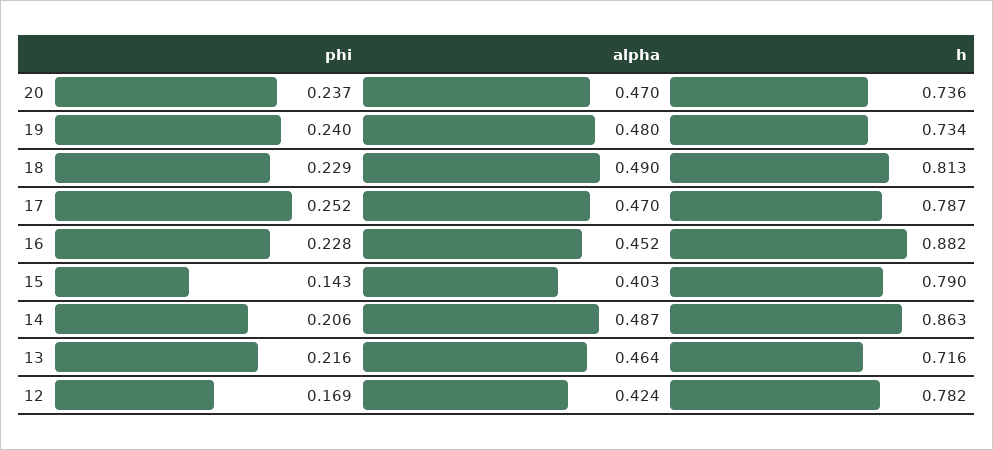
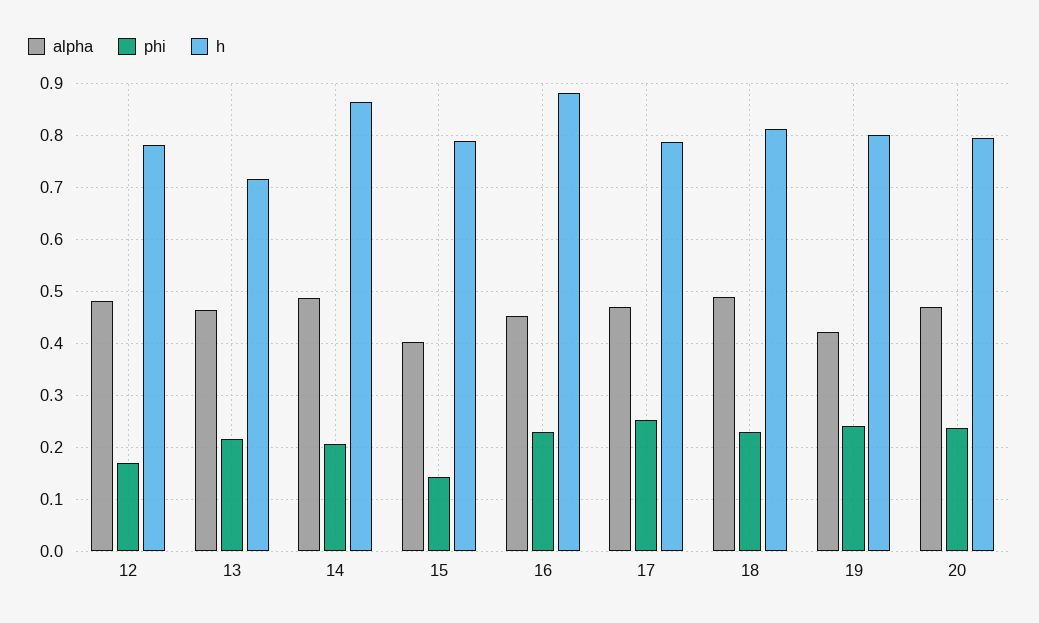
  {
    "phi": {
      "20": 0.237,
      "19": 0.24,
      "18": 0.229,
      "17": 0.252,
      "16": 0.228,
      "15": 0.143,
      "14": 0.206,
      "13": 0.216,
      "12": 0.169
    },
    "alpha": {
      "20": 0.47,
-     "19": 0.48,
+     "19": 0.42,
      "18": 0.49,
      "17": 0.47,
      "16": 0.452,
      "15": 0.403,
      "14": 0.487,
      "13": 0.464,
-     "12": 0.424
+     "12": 0.48
    },
    "h": {
-     "20": 0.736,
+     "20": 0.8,
-     "19": 0.734,
+     "19": 0.8,
      "18": 0.813,
      "17": 0.787,
      "16": 0.882,
      "15": 0.79,
      "14": 0.863,
      "13": 0.716,
      "12": 0.782
    }
  }

